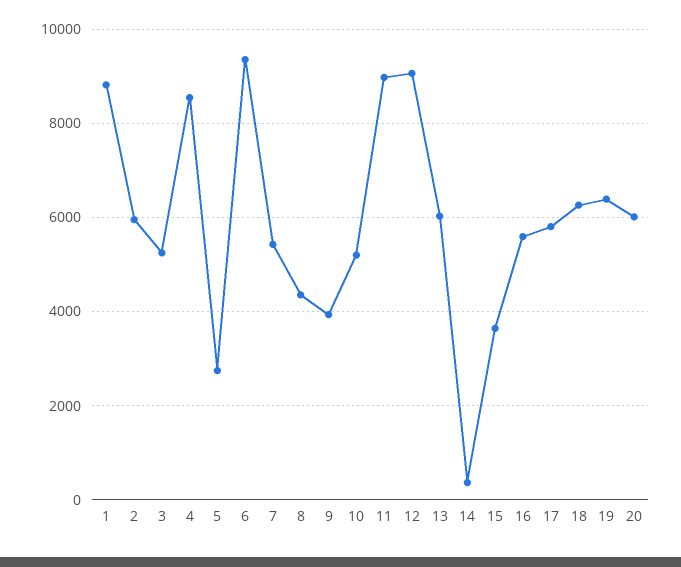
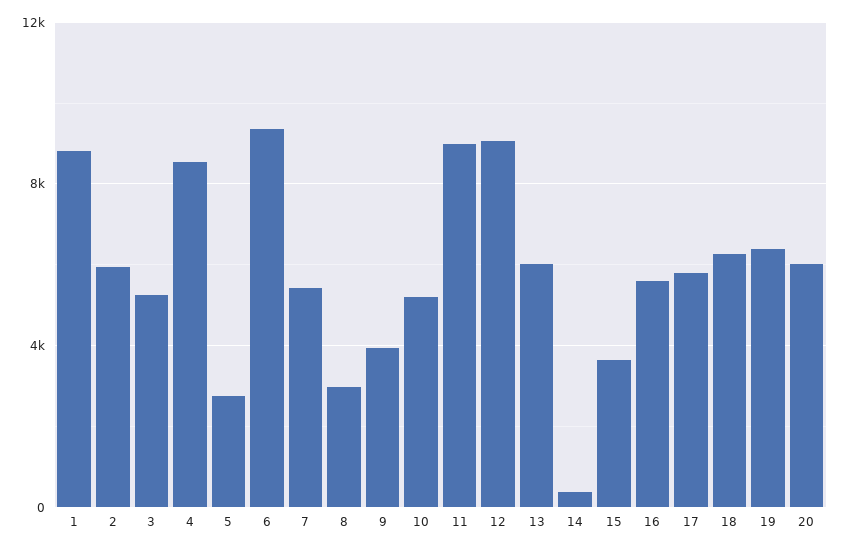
  {
    "1": 8800,
    "2": 6000,
    "3": 5200,
    "4": 8600,
    "5": 2800,
    "6": 9400,
    "7": 5400,
-   "8": 4400,
+   "8": 3000,
    "9": 4000,
    "10": 5200,
    "11": 9000,
    "12": 9000,
    "13": 6000,
    "14": 400,
    "15": 3600,
    "16": 5600,
    "17": 5800,
    "18": 6200,
    "19": 6400,
    "20": 6000
  }

